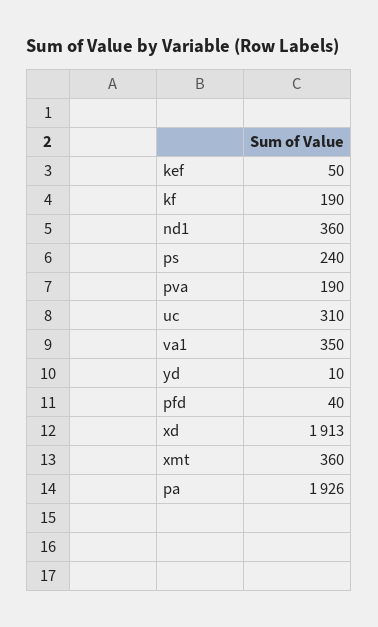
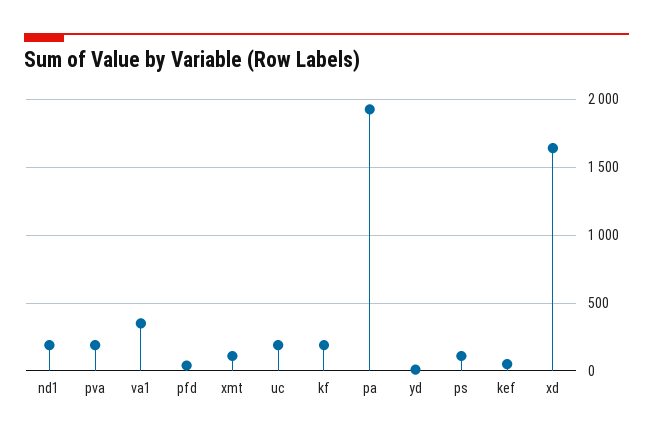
  {
    "kef": 50,
    "kf": 190,
-   "nd1": 360,
+   "nd1": 200,
-   "ps": 240,
+   "ps": 100,
    "pva": 190,
-   "uc": 310,
+   "uc": 200,
    "va1": 350,
    "yd": 10,
    "pfd": 40,
-   "xd": 1913,
+   "xd": 1650,
-   "xmt": 360,
+   "xmt": 100,
    "pa": 1926
  }

